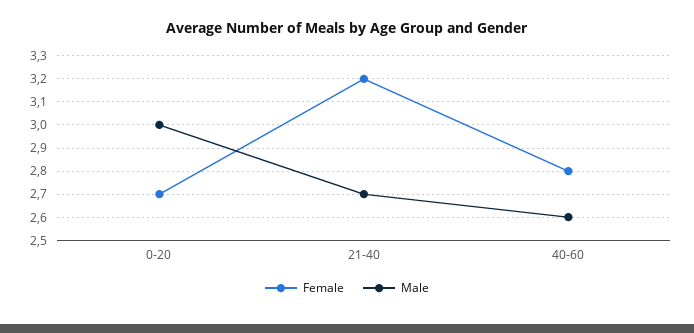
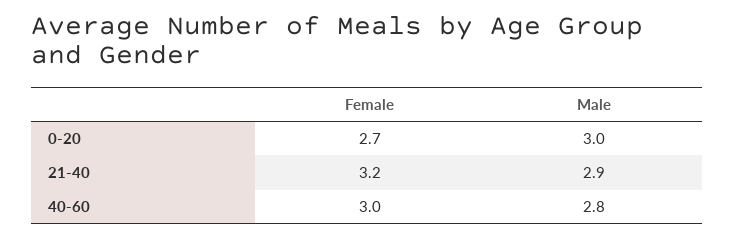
  {
    "Female": {
      "0-20": 2.7,
      "21-40": 3.2,
-     "40-60": 2.8
+     "40-60": 3
    },
    "Male": {
      "0-20": 3,
-     "21-40": 2.7,
+     "21-40": 2.9,
-     "40-60": 2.6
+     "40-60": 2.8
    }
  }

